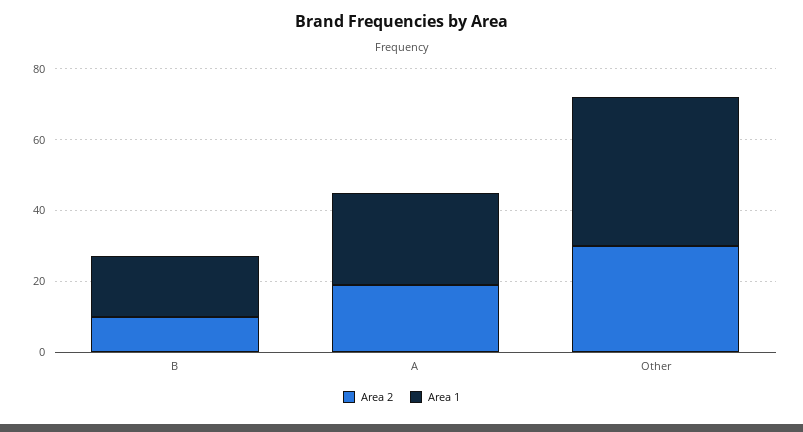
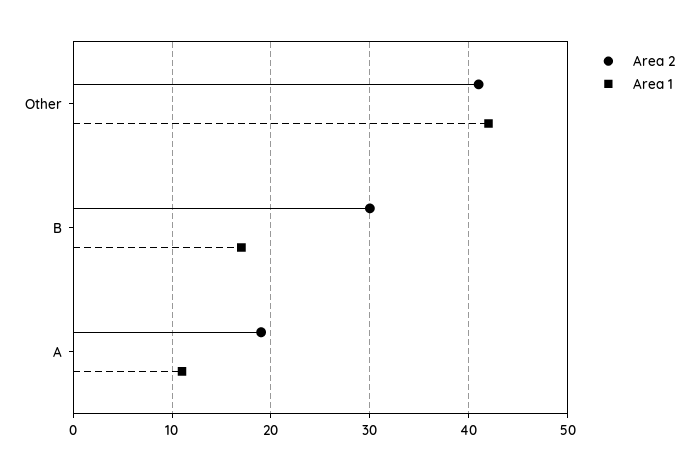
  {
    "Area 2": {
-     "B": 10,
+     "B": 30,
      "A": 19,
-     "Other": 30
+     "Other": 41
    },
    "Area 1": {
      "B": 17,
-     "A": 25,
+     "A": 11,
      "Other": 42
    }
  }

